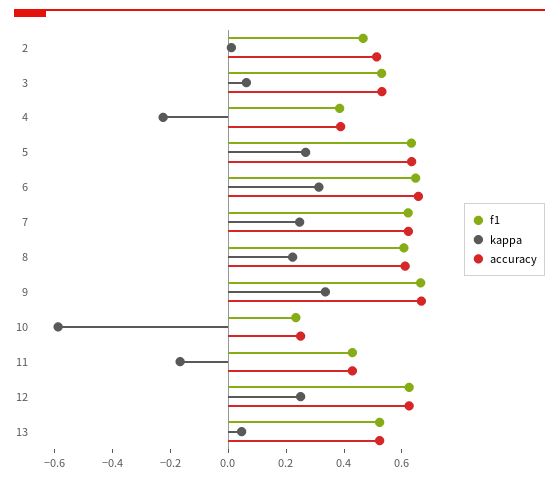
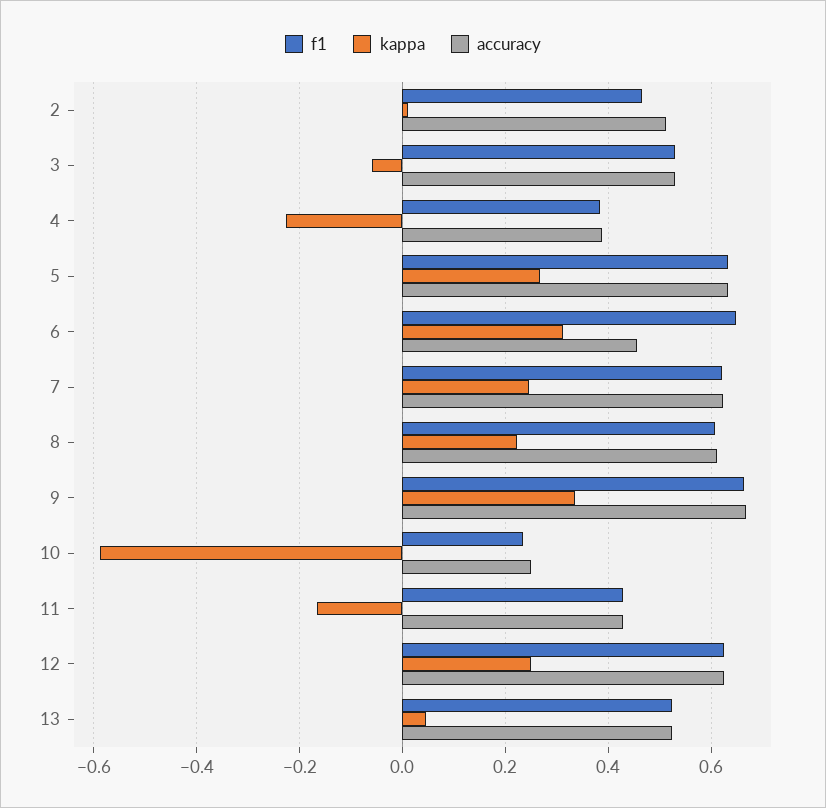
  {
    "f1": {
      "2": 0.46,
      "3": 0.54,
      "4": 0.38,
      "5": 0.64,
      "6": 0.64,
      "7": 0.62,
      "8": 0.6,
      "9": 0.66,
      "10": 0.24,
      "11": 0.42,
      "12": 0.62,
      "13": 0.52
    },
    "kappa": {
      "2": 0.02,
-     "3": 0.05,
+     "3": -0.06,
      "4": -0.22,
      "5": 0.26,
      "6": 0.32,
      "7": 0.24,
      "8": 0.22,
      "9": 0.34,
      "10": -0.58,
      "11": -0.16,
      "12": 0.26,
      "13": 0.04
    },
    "accuracy": {
      "2": 0.52,
      "3": 0.54,
      "4": 0.38,
      "5": 0.64,
-     "6": 0.65,
+     "6": 0.46,
      "7": 0.62,
      "8": 0.62,
      "9": 0.66,
      "10": 0.26,
      "11": 0.42,
      "12": 0.62,
      "13": 0.52
    }
  }

